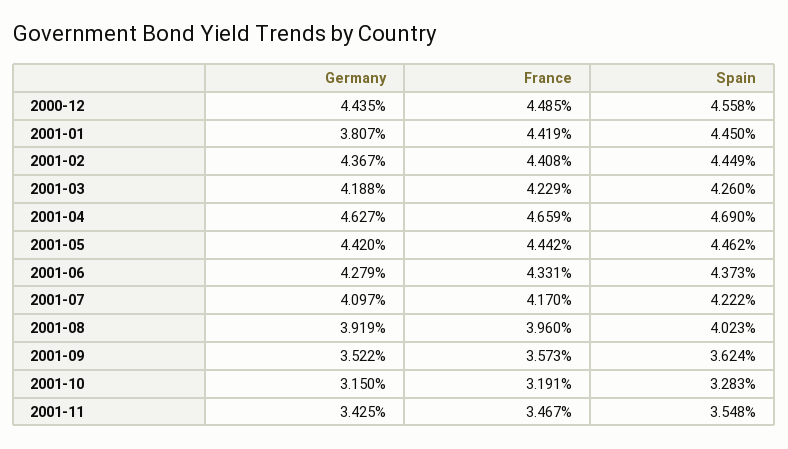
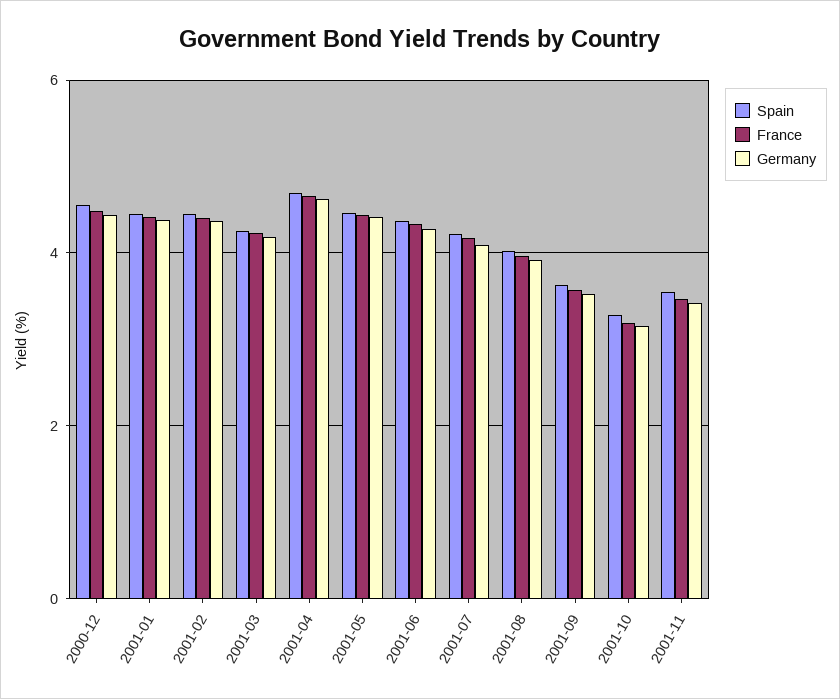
  {
    "Germany": {
      "2000-12": 4.435,
-     "2001-01": 3.807,
+     "2001-01": 4.4,
      "2001-02": 4.367,
      "2001-03": 4.188,
      "2001-04": 4.627,
      "2001-05": 4.42,
      "2001-06": 4.279,
      "2001-07": 4.097,
      "2001-08": 3.919,
      "2001-09": 3.522,
      "2001-10": 3.15,
      "2001-11": 3.425
    },
    "France": {
      "2000-12": 4.485,
      "2001-01": 4.419,
      "2001-02": 4.408,
      "2001-03": 4.229,
      "2001-04": 4.659,
      "2001-05": 4.442,
      "2001-06": 4.331,
      "2001-07": 4.17,
      "2001-08": 3.96,
      "2001-09": 3.573,
      "2001-10": 3.191,
      "2001-11": 3.467
    },
    "Spain": {
      "2000-12": 4.558,
      "2001-01": 4.45,
      "2001-02": 4.449,
      "2001-03": 4.26,
      "2001-04": 4.69,
      "2001-05": 4.462,
      "2001-06": 4.373,
      "2001-07": 4.222,
      "2001-08": 4.023,
      "2001-09": 3.624,
      "2001-10": 3.283,
      "2001-11": 3.548
    }
  }

